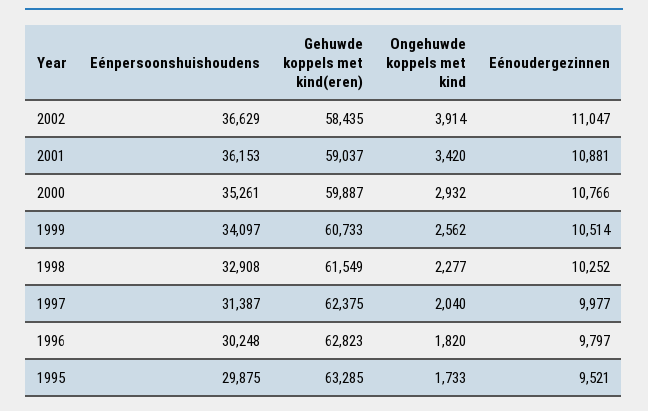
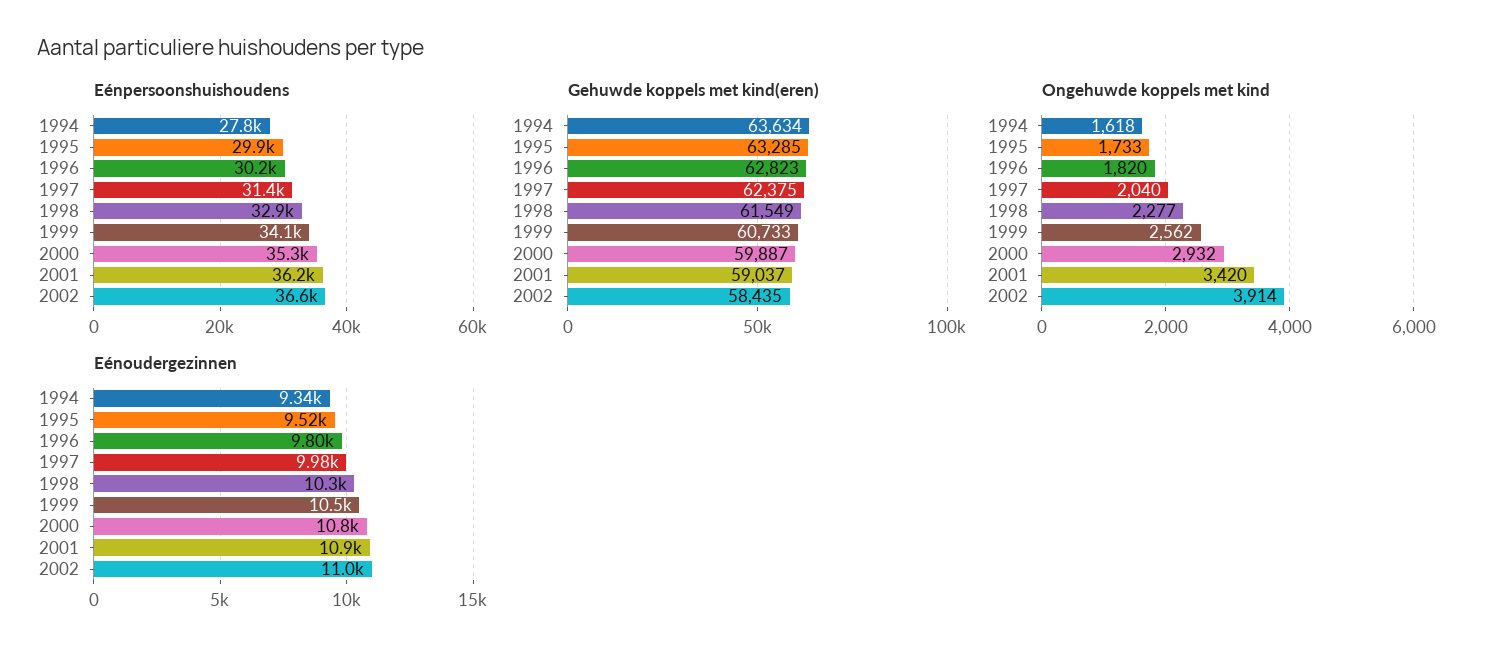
  {
    "Eénpersoonshuishoudens": {
      "2002": 36629,
      "2001": 36153,
      "2000": 35261,
      "1999": 34097,
      "1998": 32908,
      "1997": 31387,
      "1996": 30248,
-     "1995": 29875
+     "1995": 29875,
+     "1994": 27800
    },
    "Gehuwde koppels met kind(eren)": {
      "2002": 58435,
      "2001": 59037,
      "2000": 59887,
      "1999": 60733,
      "1998": 61549,
      "1997": 62375,
      "1996": 62823,
-     "1995": 63285
+     "1995": 63285,
+     "1994": 63634
    },
    "Ongehuwde koppels met kind": {
      "2002": 3914,
      "2001": 3420,
      "2000": 2932,
      "1999": 2562,
      "1998": 2277,
      "1997": 2040,
      "1996": 1820,
-     "1995": 1733
+     "1995": 1733,
+     "1994": 1618
    },
    "Eénoudergezinnen": {
      "2002": 11047,
      "2001": 10881,
      "2000": 10766,
      "1999": 10514,
      "1998": 10252,
      "1997": 9977,
      "1996": 9797,
-     "1995": 9521
+     "1995": 9521,
+     "1994": 9340
    }
  }

